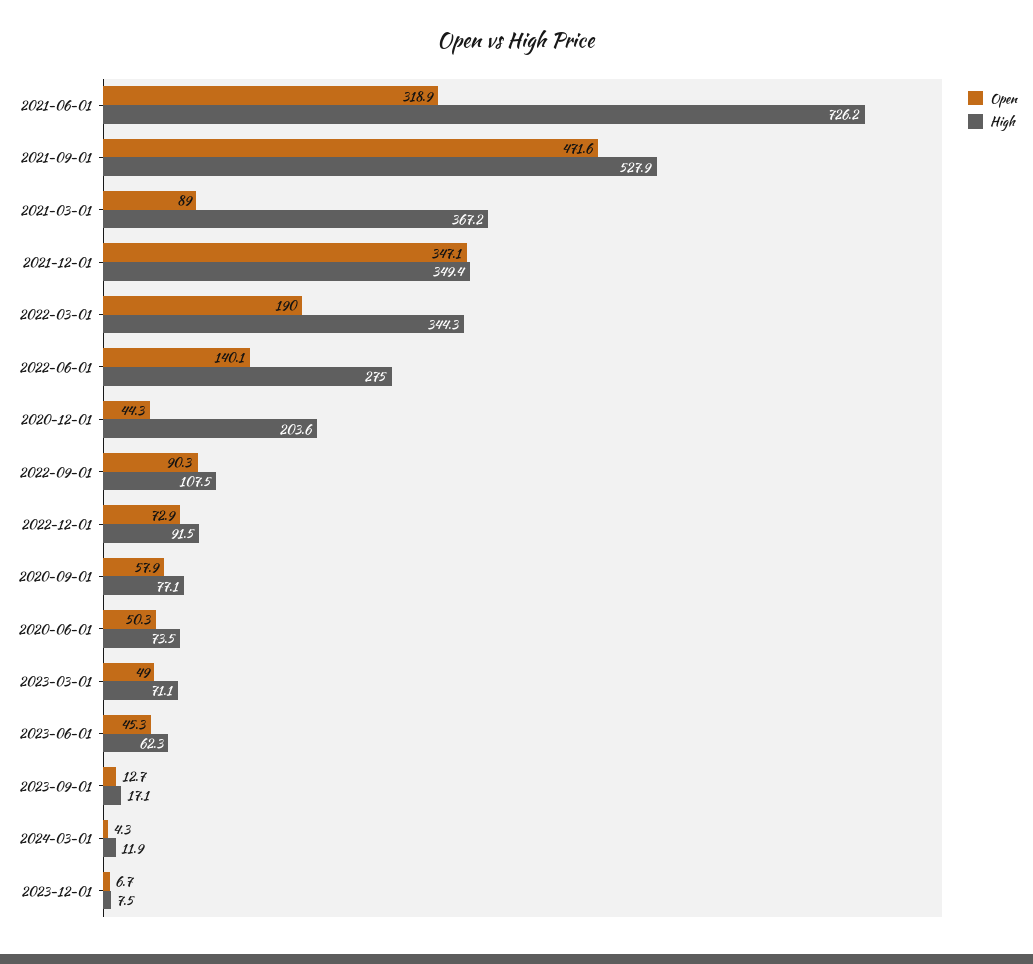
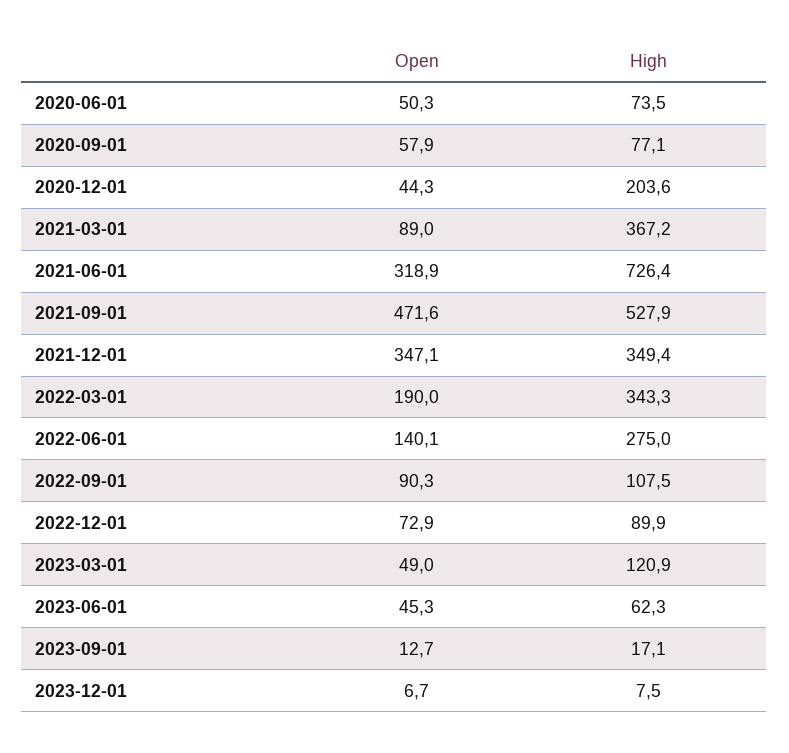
  {
    "Open": {
      "2021-06-01": 318.9,
      "2021-09-01": 471.6,
      "2021-03-01": 89,
      "2021-12-01": 347.1,
      "2022-03-01": 190,
      "2022-06-01": 140.1,
      "2020-12-01": 44.3,
      "2022-09-01": 90.3,
      "2022-12-01": 72.9,
      "2020-09-01": 57.9,
      "2020-06-01": 50.3,
      "2023-03-01": 49,
      "2023-06-01": 45.3,
      "2023-09-01": 12.7,
-     "2024-03-01": 4.3,
      "2023-12-01": 6.7
    },
    "High": {
-     "2021-06-01": 726.2,
+     "2021-06-01": 726.4,
      "2021-09-01": 527.9,
      "2021-03-01": 367.2,
      "2021-12-01": 349.4,
-     "2022-03-01": 344.3,
+     "2022-03-01": 343.3,
      "2022-06-01": 275,
      "2020-12-01": 203.6,
      "2022-09-01": 107.5,
-     "2022-12-01": 91.5,
+     "2022-12-01": 89.9,
      "2020-09-01": 77.1,
      "2020-06-01": 73.5,
-     "2023-03-01": 71.1,
+     "2023-03-01": 120.9,
      "2023-06-01": 62.3,
      "2023-09-01": 17.1,
-     "2024-03-01": 11.9,
      "2023-12-01": 7.5
    }
  }

